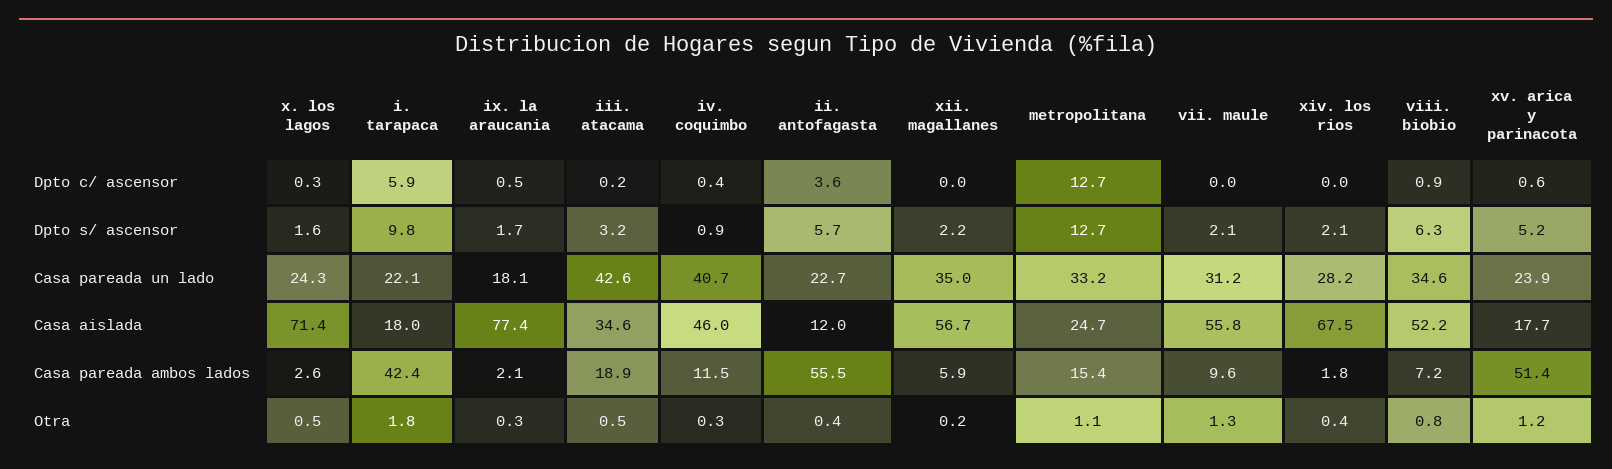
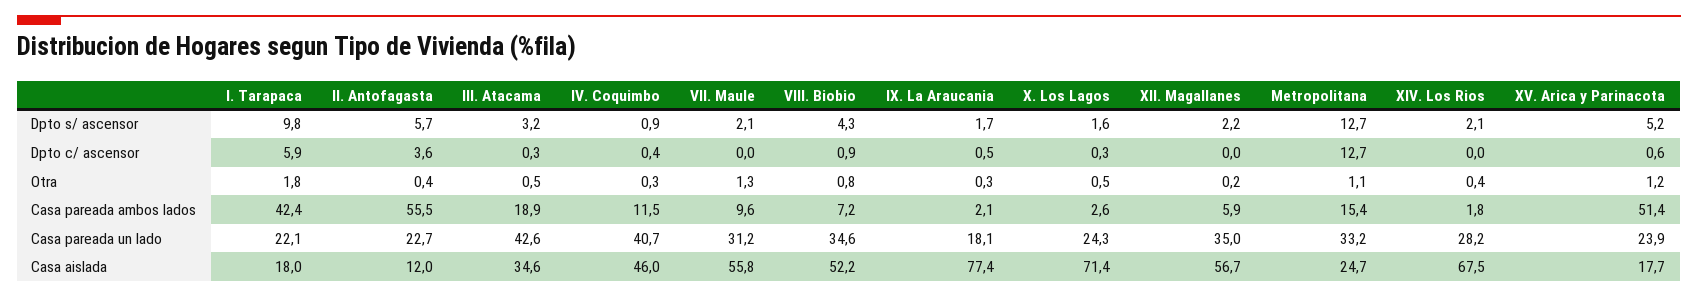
  {
    "x. los lagos": {
      "Dpto c/ ascensor": 0.3,
      "Dpto s/ ascensor": 1.6,
      "Casa pareada un lado": 24.3,
      "Casa aislada": 71.4,
      "Casa pareada ambos lados": 2.6,
      "Otra": 0.5
    },
    "i. tarapaca": {
      "Dpto c/ ascensor": 5.9,
      "Dpto s/ ascensor": 9.8,
      "Casa pareada un lado": 22.1,
      "Casa aislada": 18,
      "Casa pareada ambos lados": 42.4,
      "Otra": 1.8
    },
    "ix. la araucania": {
      "Dpto c/ ascensor": 0.5,
      "Dpto s/ ascensor": 1.7,
      "Casa pareada un lado": 18.1,
      "Casa aislada": 77.4,
      "Casa pareada ambos lados": 2.1,
      "Otra": 0.3
    },
    "iii. atacama": {
-     "Dpto c/ ascensor": 0.2,
+     "Dpto c/ ascensor": 0.3,
      "Dpto s/ ascensor": 3.2,
      "Casa pareada un lado": 42.6,
      "Casa aislada": 34.6,
      "Casa pareada ambos lados": 18.9,
      "Otra": 0.5
    },
    "iv. coquimbo": {
      "Dpto c/ ascensor": 0.4,
      "Dpto s/ ascensor": 0.9,
      "Casa pareada un lado": 40.7,
      "Casa aislada": 46,
      "Casa pareada ambos lados": 11.5,
      "Otra": 0.3
    },
    "ii. antofagasta": {
      "Dpto c/ ascensor": 3.6,
      "Dpto s/ ascensor": 5.7,
      "Casa pareada un lado": 22.7,
      "Casa aislada": 12,
      "Casa pareada ambos lados": 55.5,
      "Otra": 0.4
    },
    "xii. magallanes": {
      "Dpto c/ ascensor": 0,
      "Dpto s/ ascensor": 2.2,
      "Casa pareada un lado": 35,
      "Casa aislada": 56.7,
      "Casa pareada ambos lados": 5.9,
      "Otra": 0.2
    },
    "metropolitana": {
      "Dpto c/ ascensor": 12.7,
      "Dpto s/ ascensor": 12.7,
      "Casa pareada un lado": 33.2,
      "Casa aislada": 24.7,
      "Casa pareada ambos lados": 15.4,
      "Otra": 1.1
    },
    "vii. maule": {
      "Dpto c/ ascensor": 0,
      "Dpto s/ ascensor": 2.1,
      "Casa pareada un lado": 31.2,
      "Casa aislada": 55.8,
      "Casa pareada ambos lados": 9.6,
      "Otra": 1.3
    },
    "xiv. los rios": {
      "Dpto c/ ascensor": 0,
      "Dpto s/ ascensor": 2.1,
      "Casa pareada un lado": 28.2,
      "Casa aislada": 67.5,
      "Casa pareada ambos lados": 1.8,
      "Otra": 0.4
    },
    "viii. biobio": {
      "Dpto c/ ascensor": 0.9,
-     "Dpto s/ ascensor": 6.3,
+     "Dpto s/ ascensor": 4.3,
      "Casa pareada un lado": 34.6,
      "Casa aislada": 52.2,
      "Casa pareada ambos lados": 7.2,
      "Otra": 0.8
    },
    "xv. arica y parinacota": {
      "Dpto c/ ascensor": 0.6,
      "Dpto s/ ascensor": 5.2,
      "Casa pareada un lado": 23.9,
      "Casa aislada": 17.7,
      "Casa pareada ambos lados": 51.4,
      "Otra": 1.2
    }
  }

